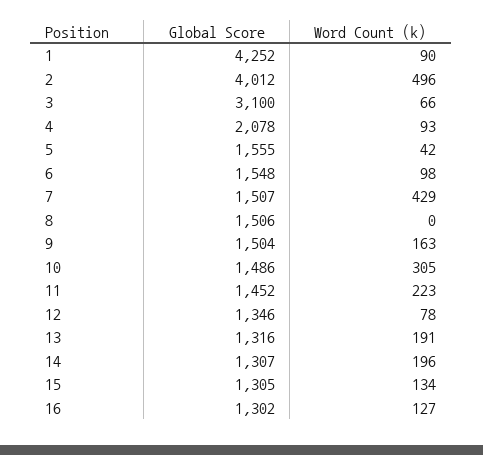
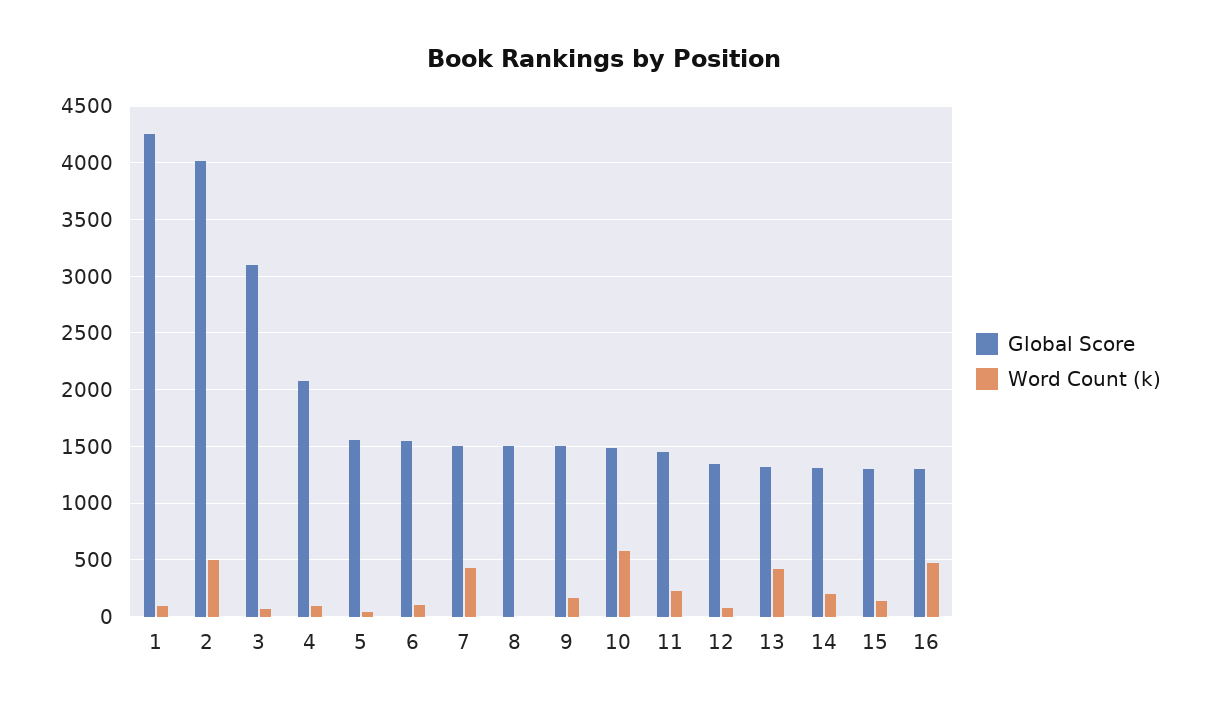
  {
    "Global Score": {
      "1": 4252,
      "2": 4012,
      "3": 3100,
      "4": 2078,
      "5": 1555,
      "6": 1548,
      "7": 1507,
      "8": 1506,
      "9": 1504,
      "10": 1486,
      "11": 1452,
      "12": 1346,
      "13": 1316,
      "14": 1307,
      "15": 1305,
      "16": 1302
    },
    "Word Count (k)": {
      "1": 90,
      "2": 496,
      "3": 66,
      "4": 93,
      "5": 42,
      "6": 98,
      "7": 429,
      "8": 0,
      "9": 163,
-     "10": 305,
+     "10": 600,
      "11": 223,
      "12": 78,
-     "13": 191,
+     "13": 400,
      "14": 196,
      "15": 134,
-     "16": 127
+     "16": 500
    }
  }

